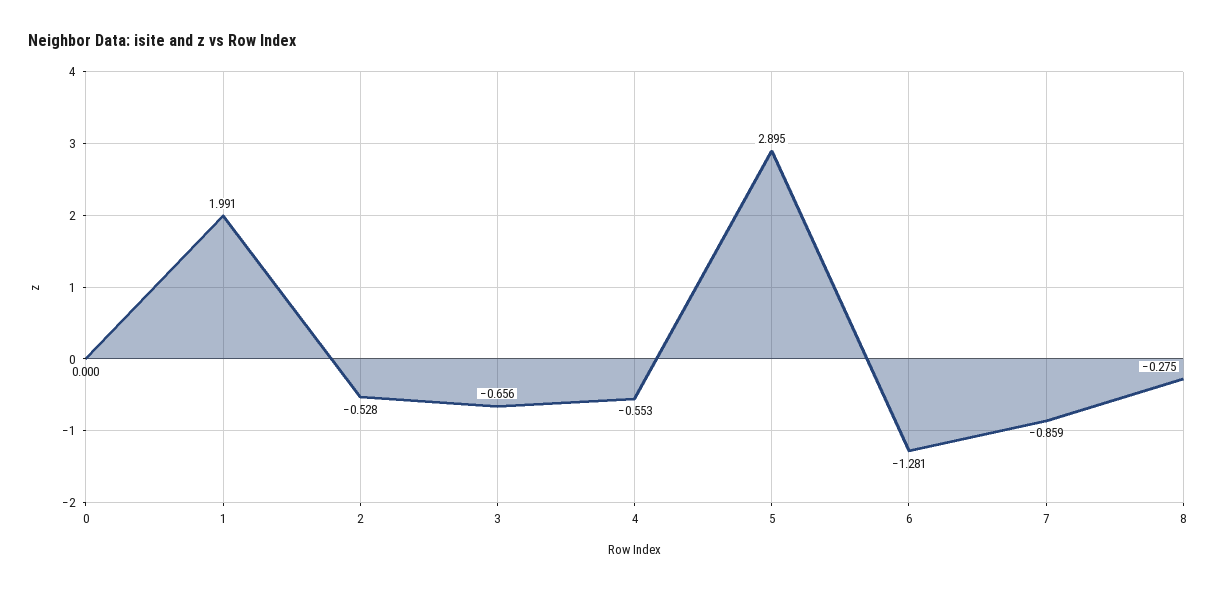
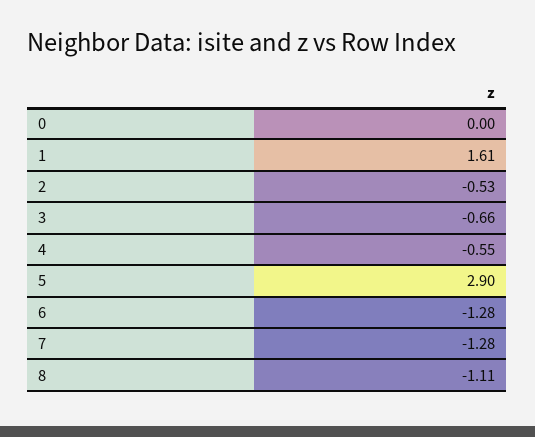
  {
    "0": 0,
-   "1": 1.991,
+   "1": 1.61,
    "2": -0.528,
    "3": -0.656,
    "4": -0.553,
    "5": 2.895,
    "6": -1.281,
-   "7": -0.859,
+   "7": -1.28,
-   "8": -0.275
+   "8": -1.11
  }

